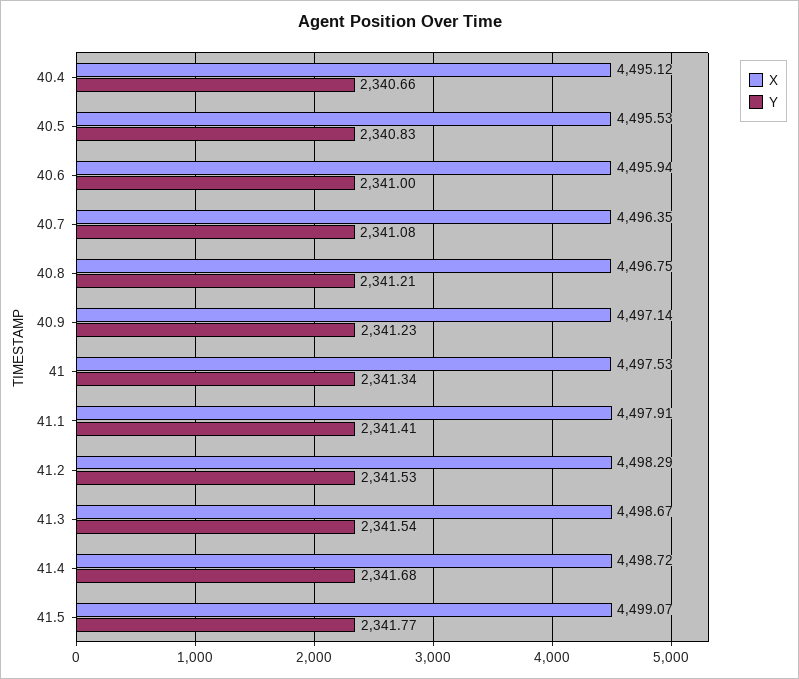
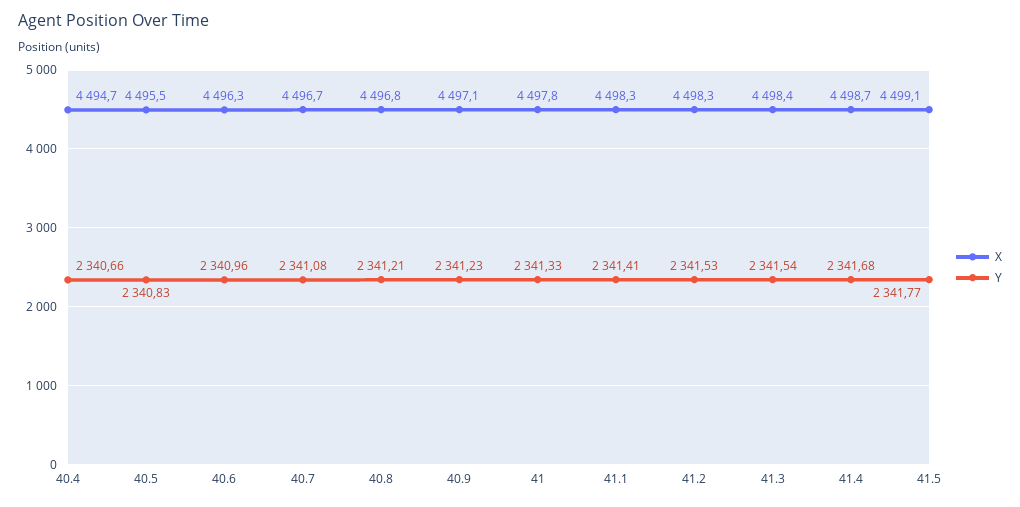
  {
    "X": {
-     "40.4": 4495.12,
+     "40.4": 4494.7,
      "40.5": 4495.53,
-     "40.6": 4495.94,
+     "40.6": 4496.3,
-     "40.7": 4496.35,
+     "40.7": 4496.7,
      "40.8": 4496.75,
      "40.9": 4497.14,
-     "41": 4497.53,
+     "41": 4497.8,
-     "41.1": 4497.91,
+     "41.1": 4498.3,
      "41.2": 4498.29,
-     "41.3": 4498.67,
+     "41.3": 4498.4,
      "41.4": 4498.72,
      "41.5": 4499.07
    },
    "Y": {
      "40.4": 2340.66,
      "40.5": 2340.83,
-     "40.6": 2341,
+     "40.6": 2340.96,
      "40.7": 2341.08,
      "40.8": 2341.21,
      "40.9": 2341.23,
-     "41": 2341.34,
+     "41": 2341.33,
      "41.1": 2341.41,
      "41.2": 2341.53,
      "41.3": 2341.54,
      "41.4": 2341.68,
      "41.5": 2341.77
    }
  }

